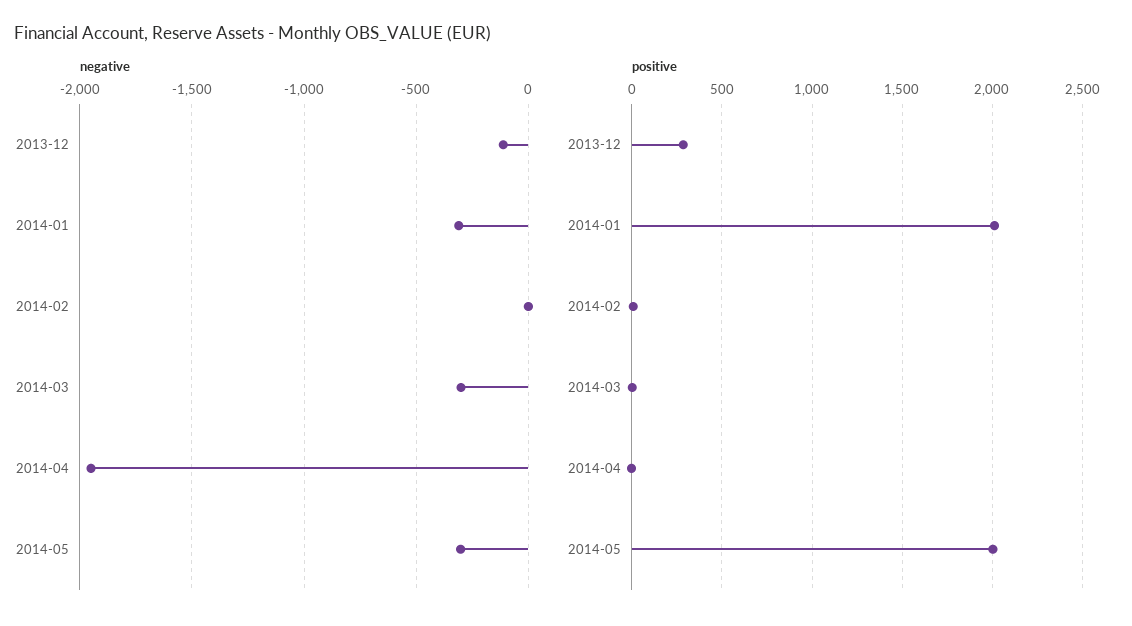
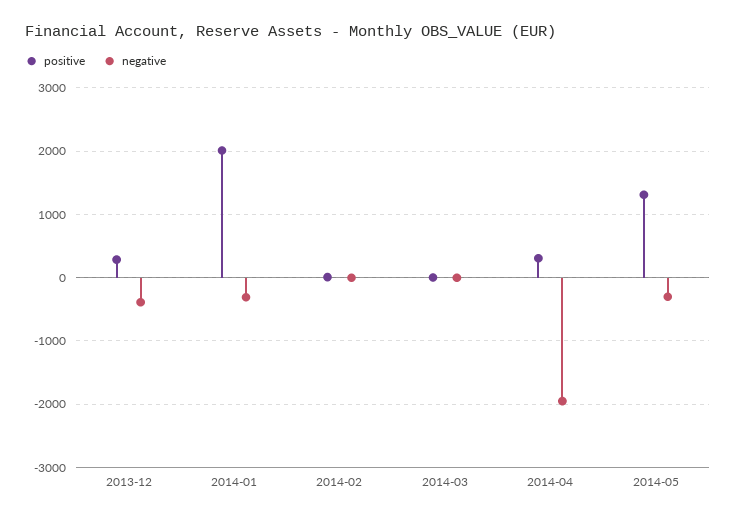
  {
    "negative": {
-     "2013-12": -100,
+     "2013-12": -400,
      "2014-01": -300,
      "2014-02": 0,
-     "2014-03": -300,
+     "2014-03": 0,
      "2014-04": -1950,
      "2014-05": -300
    },
    "positive": {
      "2013-12": 300,
      "2014-01": 2000,
      "2014-02": 0,
      "2014-03": 0,
-     "2014-04": 0,
+     "2014-04": 300,
-     "2014-05": 2000
+     "2014-05": 1300
    }
  }

